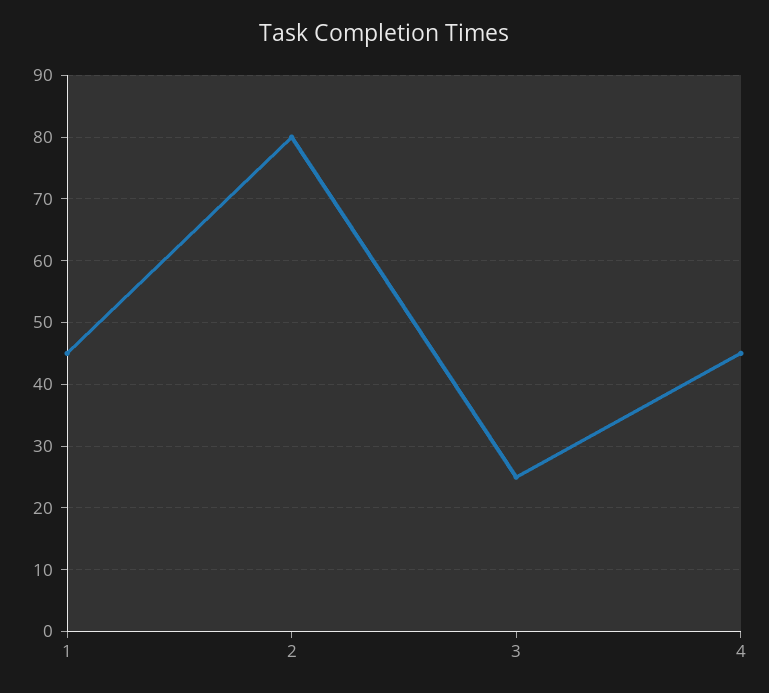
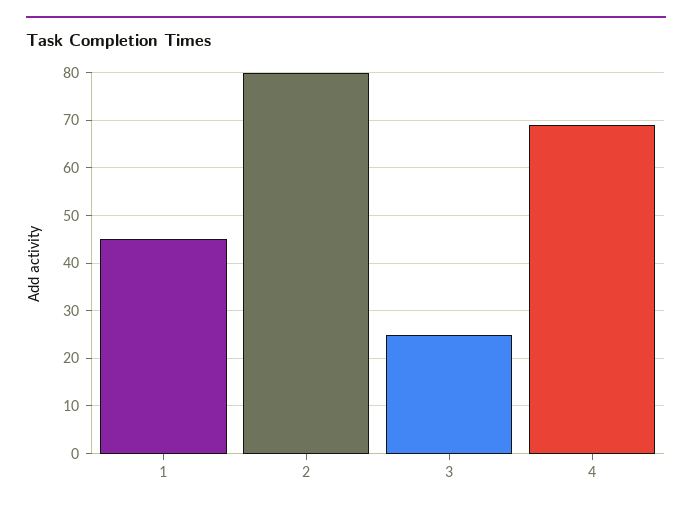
  {
    "1": 45,
    "2": 80,
    "3": 25,
-   "4": 45
+   "4": 70
  }

